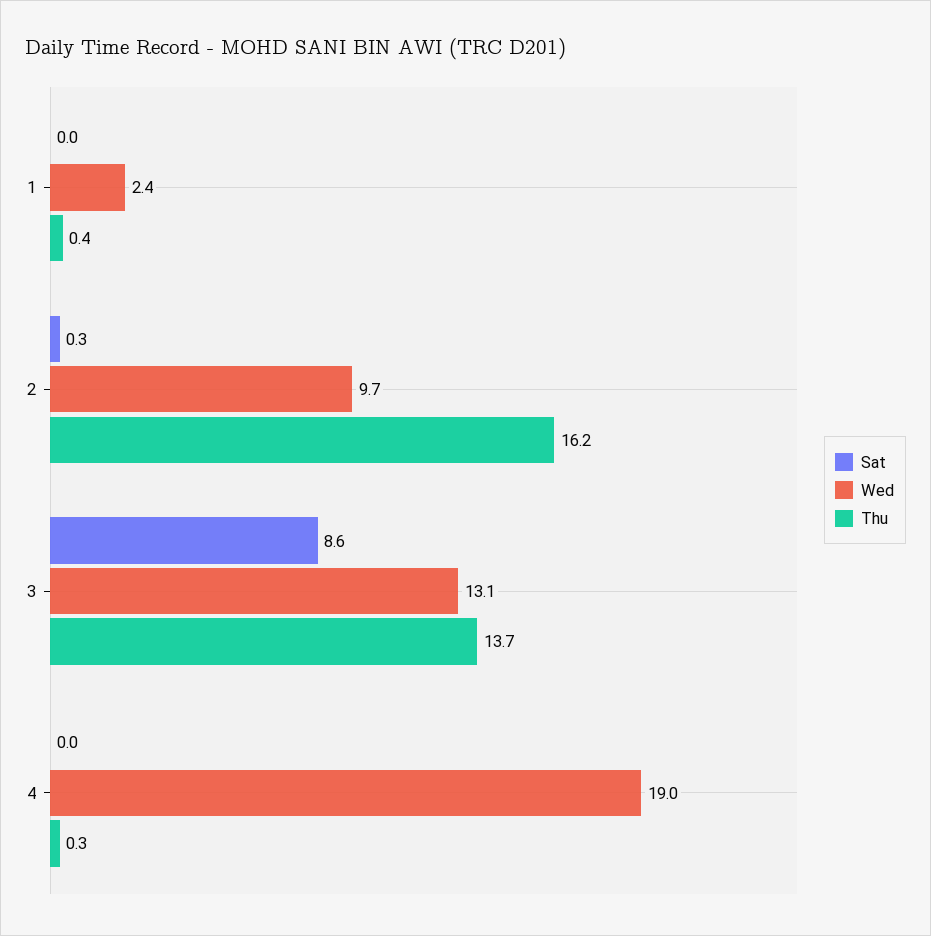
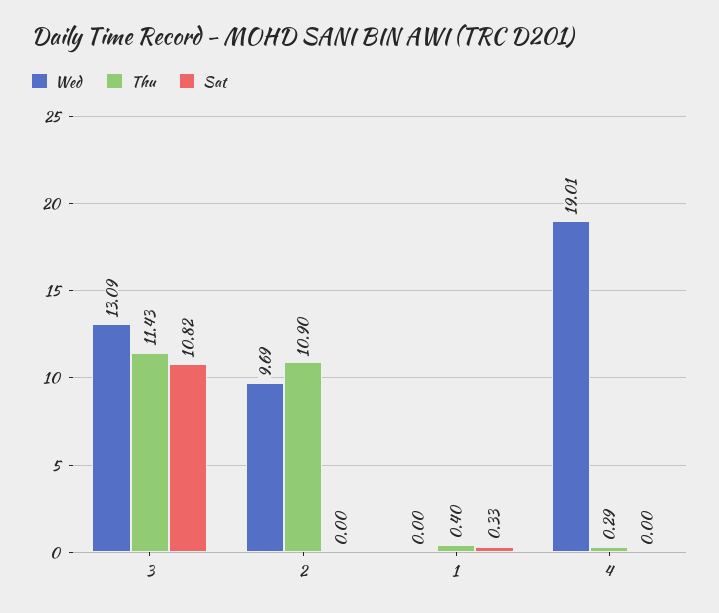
  {
    "Sat": {
-     "1": 0,
+     "1": 0.33,
-     "2": 0.3,
+     "2": 0,
-     "3": 8.6,
+     "3": 10.82,
      "4": 0
    },
    "Wed": {
-     "1": 2.4,
+     "1": 0,
      "2": 9.69,
      "3": 13.09,
      "4": 19.01
    },
    "Thu": {
      "1": 0.4,
-     "2": 16.2,
+     "2": 10.9,
-     "3": 13.7,
+     "3": 11.43,
      "4": 0.29
    }
  }

